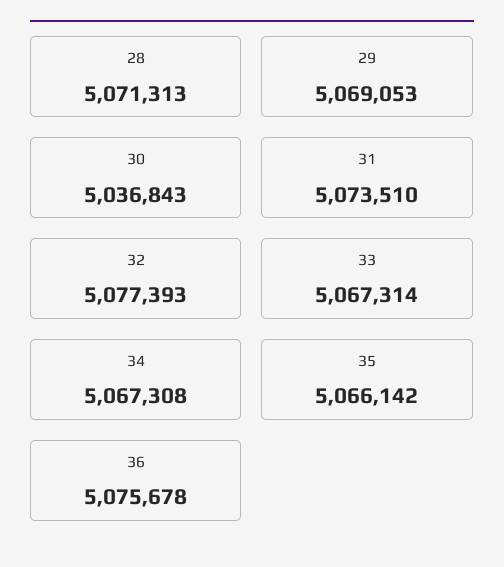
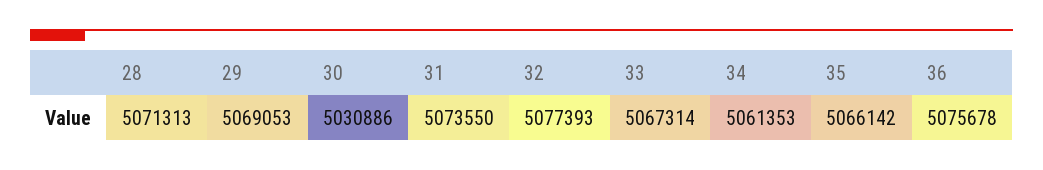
  {
    "28": 5071313,
    "29": 5069053,
-   "30": 5036843,
+   "30": 5030886,
-   "31": 5073510,
+   "31": 5073550,
    "32": 5077393,
    "33": 5067314,
-   "34": 5067308,
+   "34": 5061353,
    "35": 5066142,
    "36": 5075678
  }

